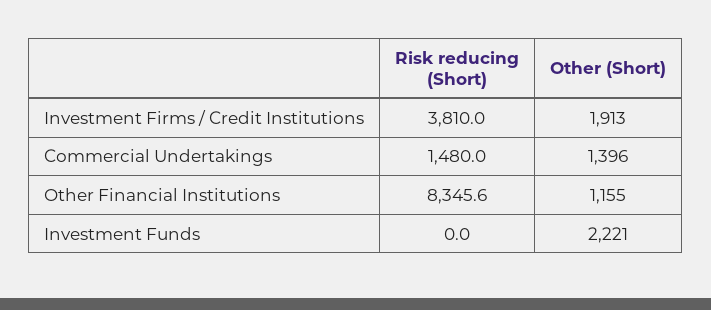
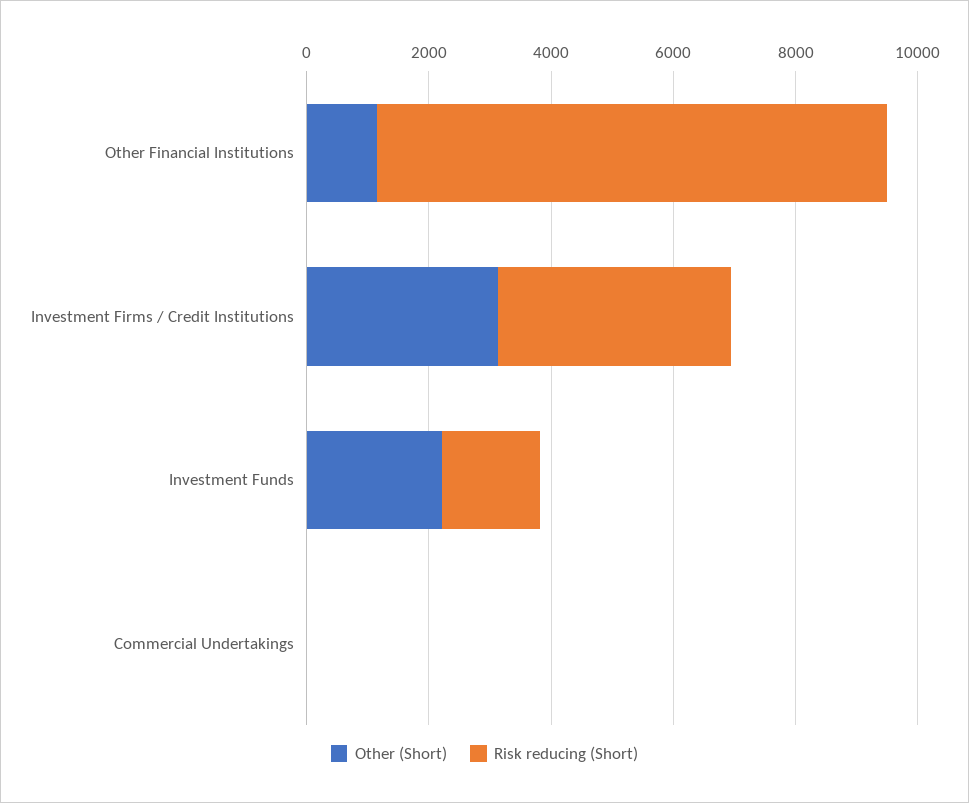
  {
    "Risk reducing (Short)": {
      "Investment Firms / Credit Institutions": 3810,
-     "Commercial Undertakings": 1480,
+     "Commercial Undertakings": 0,
      "Other Financial Institutions": 8345.6,
-     "Investment Funds": 0
+     "Investment Funds": 1500
    },
    "Other (Short)": {
-     "Investment Firms / Credit Institutions": 1913,
+     "Investment Firms / Credit Institutions": 3000,
-     "Commercial Undertakings": 1396,
+     "Commercial Undertakings": 0,
      "Other Financial Institutions": 1155,
      "Investment Funds": 2221
    }
  }

